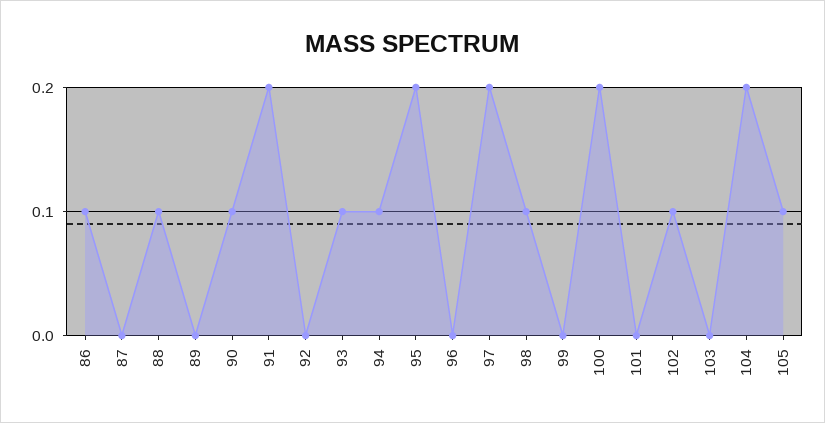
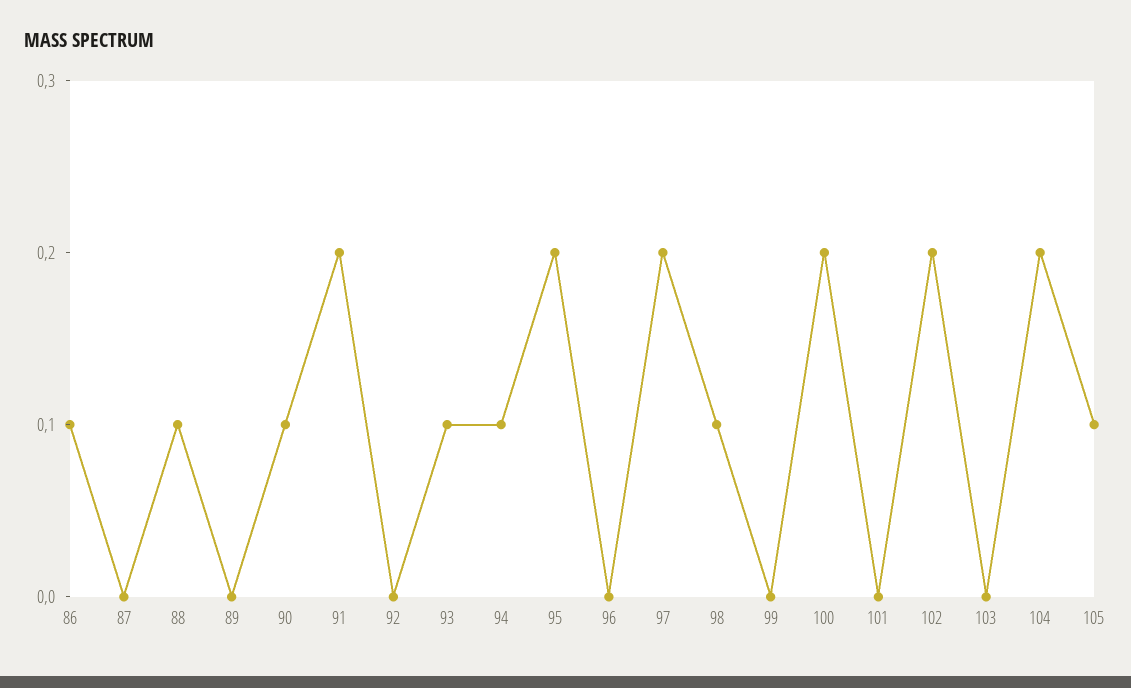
  {
    "86": 0.1,
    "87": 0,
    "88": 0.1,
    "89": 0,
    "90": 0.1,
    "91": 0.2,
    "92": 0,
    "93": 0.1,
    "94": 0.1,
    "95": 0.2,
    "96": 0,
    "97": 0.2,
    "98": 0.1,
    "99": 0,
    "100": 0.2,
    "101": 0,
-   "102": 0.1,
+   "102": 0.2,
    "103": 0,
    "104": 0.2,
    "105": 0.1
  }

